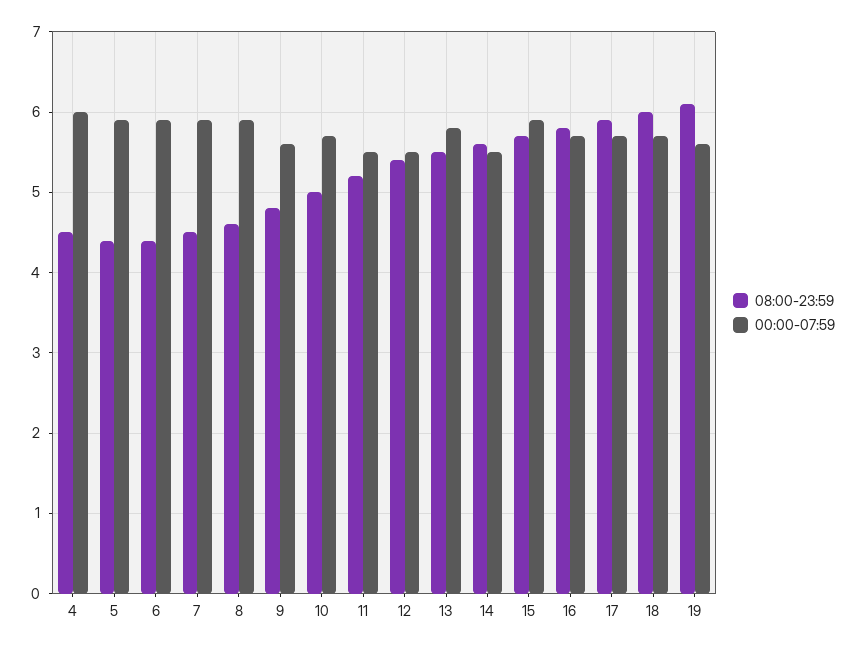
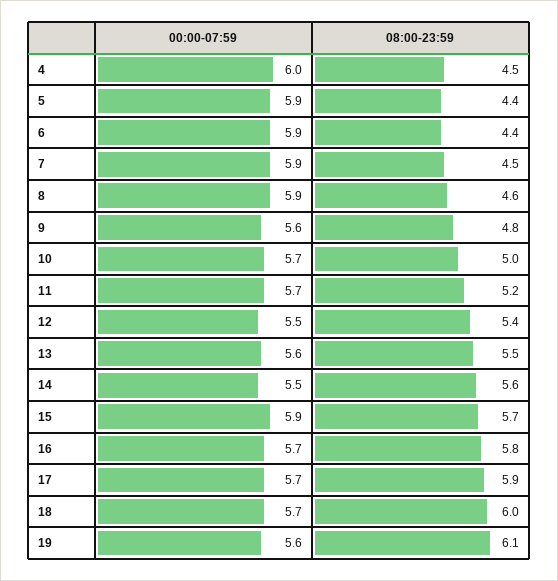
  {
    "08:00-23:59": {
      "4": 4.5,
      "5": 4.4,
      "6": 4.4,
      "7": 4.5,
      "8": 4.6,
      "9": 4.8,
      "10": 5,
      "11": 5.2,
      "12": 5.4,
      "13": 5.5,
      "14": 5.6,
      "15": 5.7,
      "16": 5.8,
      "17": 5.9,
      "18": 6,
      "19": 6.1
    },
    "00:00-07:59": {
      "4": 6,
      "5": 5.9,
      "6": 5.9,
      "7": 5.9,
      "8": 5.9,
      "9": 5.6,
      "10": 5.7,
-     "11": 5.5,
+     "11": 5.7,
      "12": 5.5,
-     "13": 5.8,
+     "13": 5.6,
      "14": 5.5,
      "15": 5.9,
      "16": 5.7,
      "17": 5.7,
      "18": 5.7,
      "19": 5.6
    }
  }

